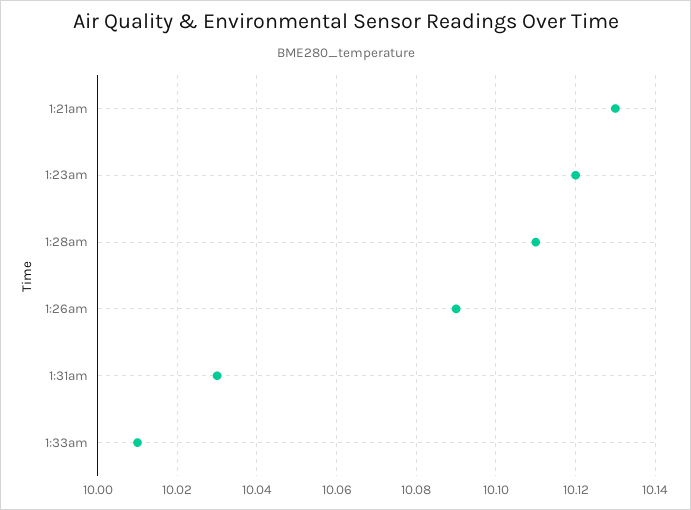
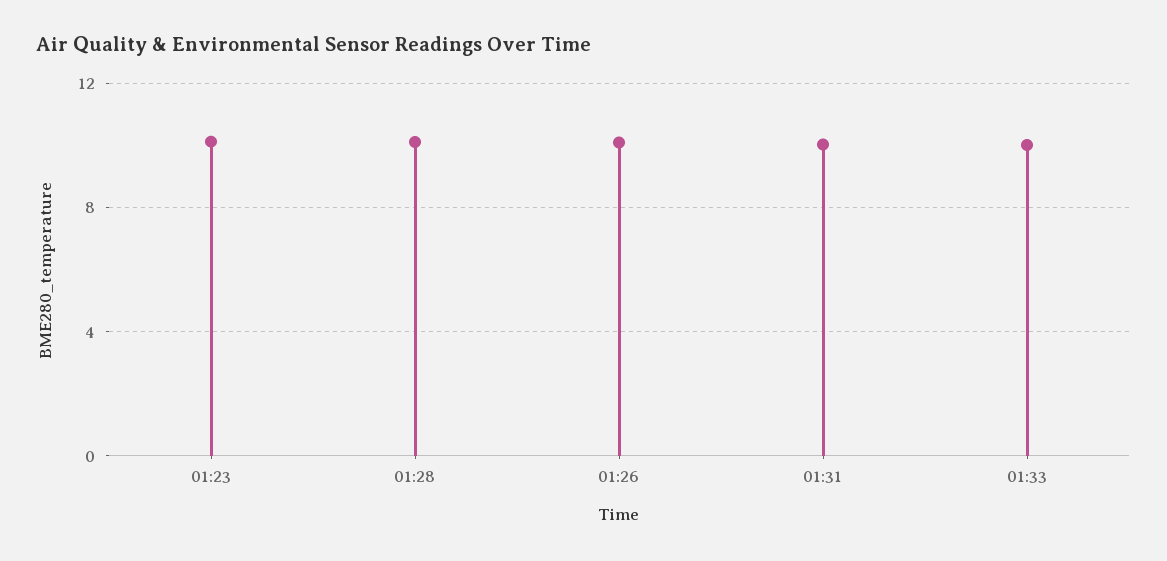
  {
-   "1:21am": 10.13,
    "1:23am": 10.12,
    "1:28am": 10.11,
    "1:26am": 10.09,
    "1:31am": 10.03,
    "1:33am": 10.01
  }

